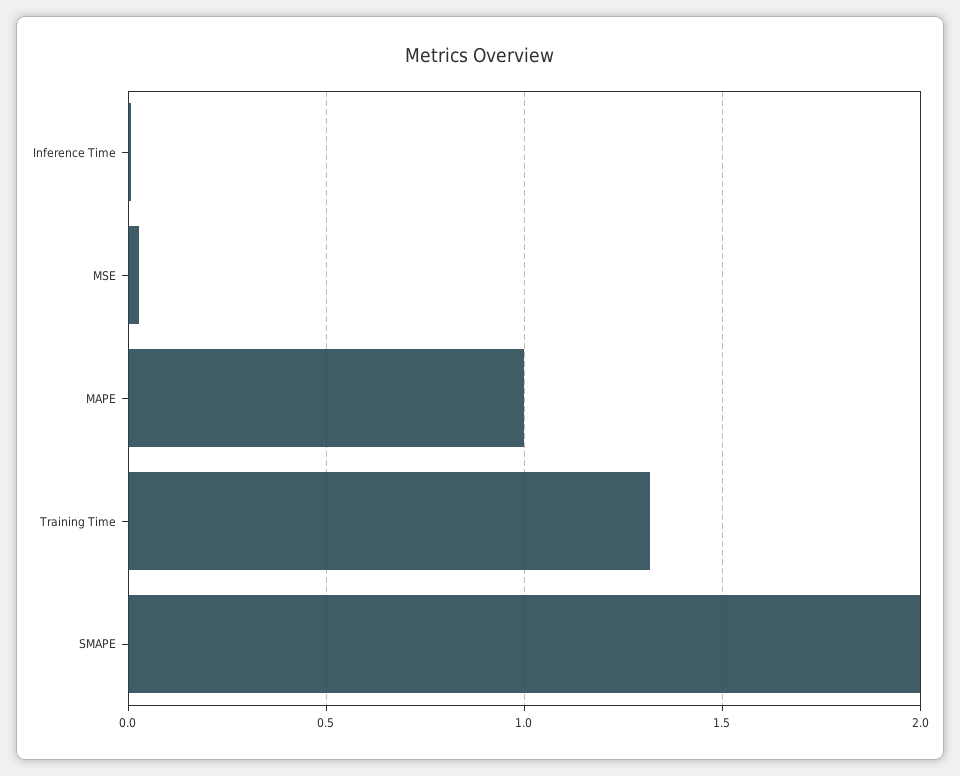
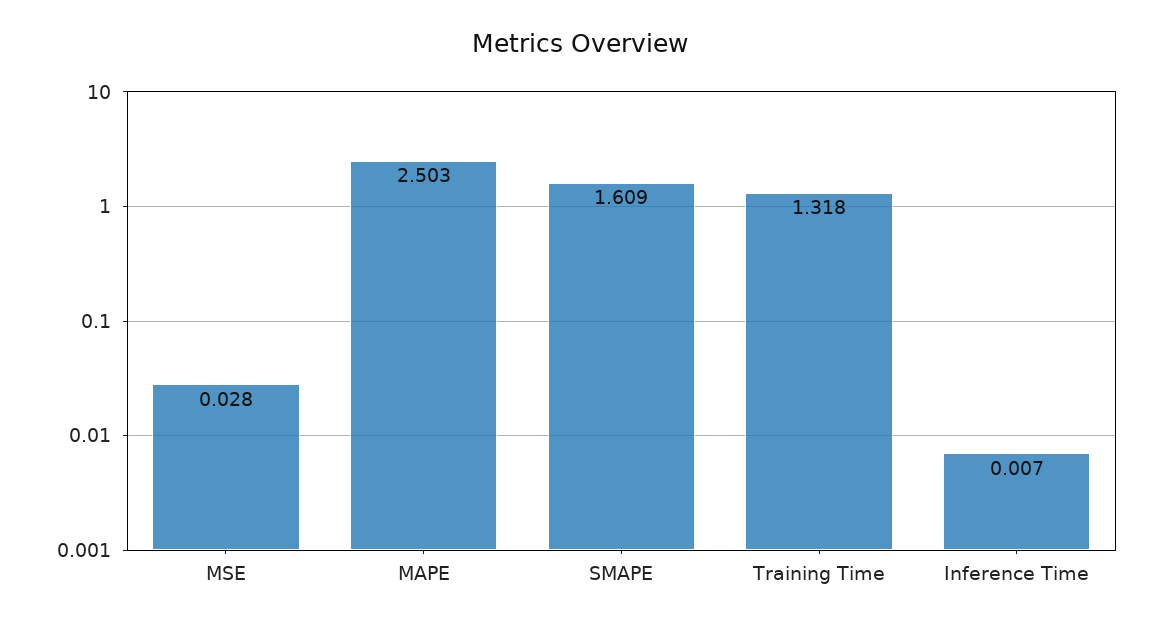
  {
    "Inference Time": 0.007,
    "MSE": 0.028,
-   "MAPE": 1,
+   "MAPE": 2.503,
    "Training Time": 1.318,
-   "SMAPE": 2
+   "SMAPE": 1.609
  }

